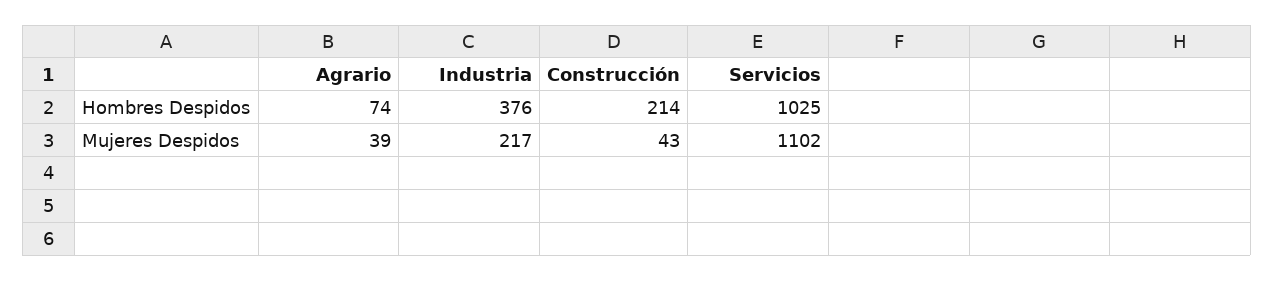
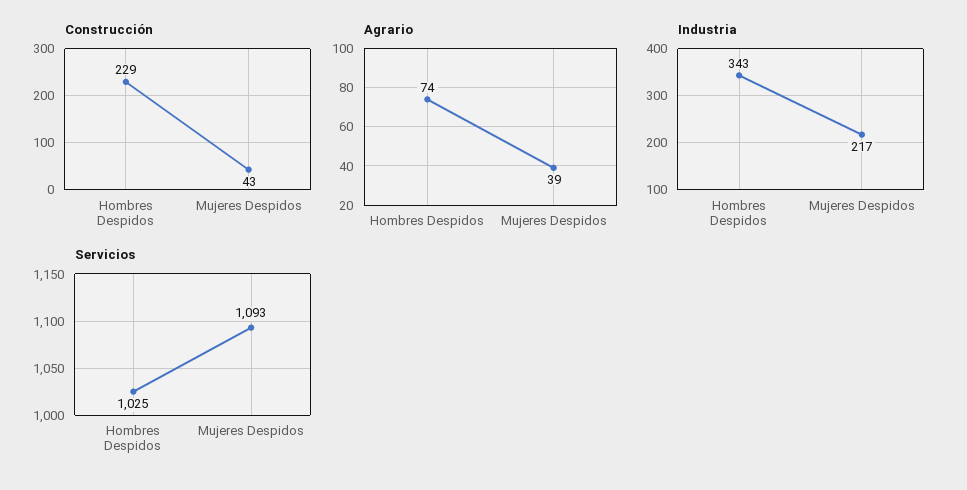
  {
    "Agrario": {
      "Hombres Despidos": 74,
      "Mujeres Despidos": 39
    },
    "Industria": {
-     "Hombres Despidos": 376,
+     "Hombres Despidos": 343,
      "Mujeres Despidos": 217
    },
    "Construcción": {
-     "Hombres Despidos": 214,
+     "Hombres Despidos": 229,
      "Mujeres Despidos": 43
    },
    "Servicios": {
      "Hombres Despidos": 1025,
-     "Mujeres Despidos": 1102
+     "Mujeres Despidos": 1093
    }
  }

